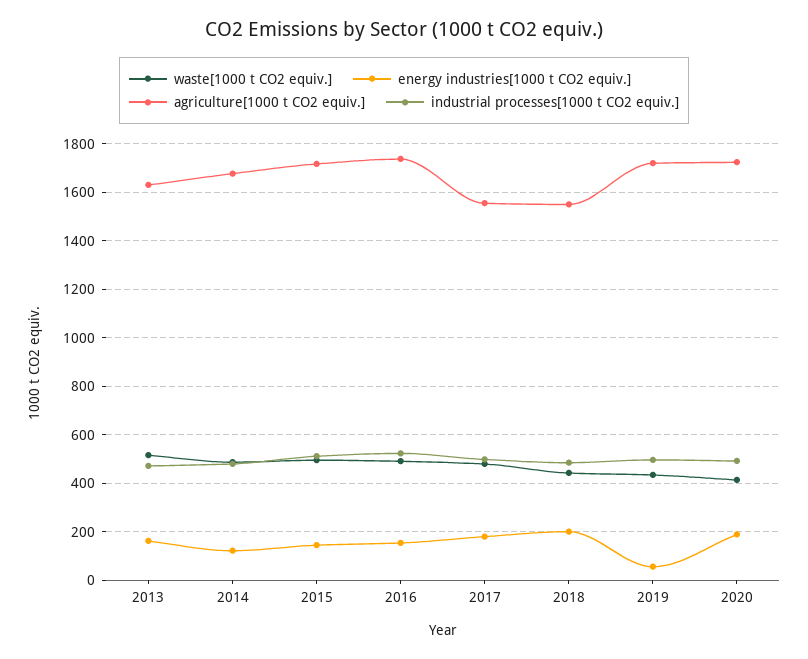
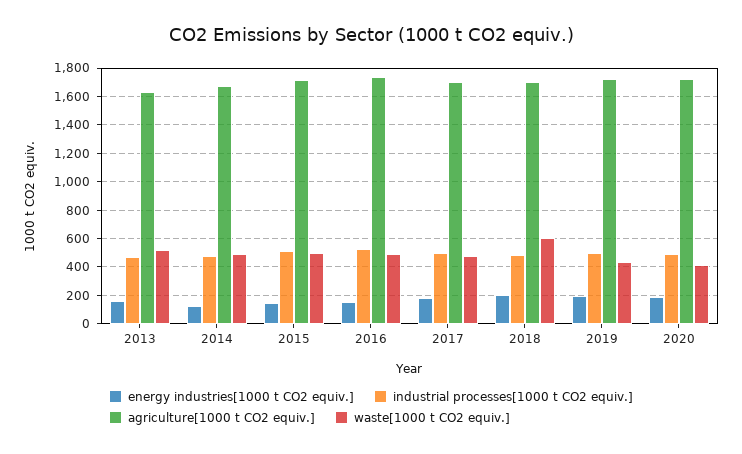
  {
    "waste[1000 t CO2 equiv.]": {
      "2013": 525,
      "2014": 500,
      "2015": 500,
      "2016": 500,
      "2017": 475,
-     "2018": 450,
+     "2018": 600,
      "2019": 425,
      "2020": 425
    },
    "energy industries[1000 t CO2 equiv.]": {
      "2013": 175,
      "2014": 125,
      "2015": 150,
      "2016": 150,
      "2017": 175,
      "2018": 200,
-     "2019": 50,
+     "2019": 200,
      "2020": 200
    },
    "agriculture[1000 t CO2 equiv.]": {
      "2013": 1625,
      "2014": 1675,
      "2015": 1725,
      "2016": 1725,
-     "2017": 1550,
+     "2017": 1700,
-     "2018": 1550,
+     "2018": 1700,
      "2019": 1725,
      "2020": 1725
    },
    "industrial processes[1000 t CO2 equiv.]": {
      "2013": 475,
      "2014": 475,
      "2015": 525,
      "2016": 525,
      "2017": 500,
      "2018": 475,
      "2019": 500,
      "2020": 500
    }
  }

